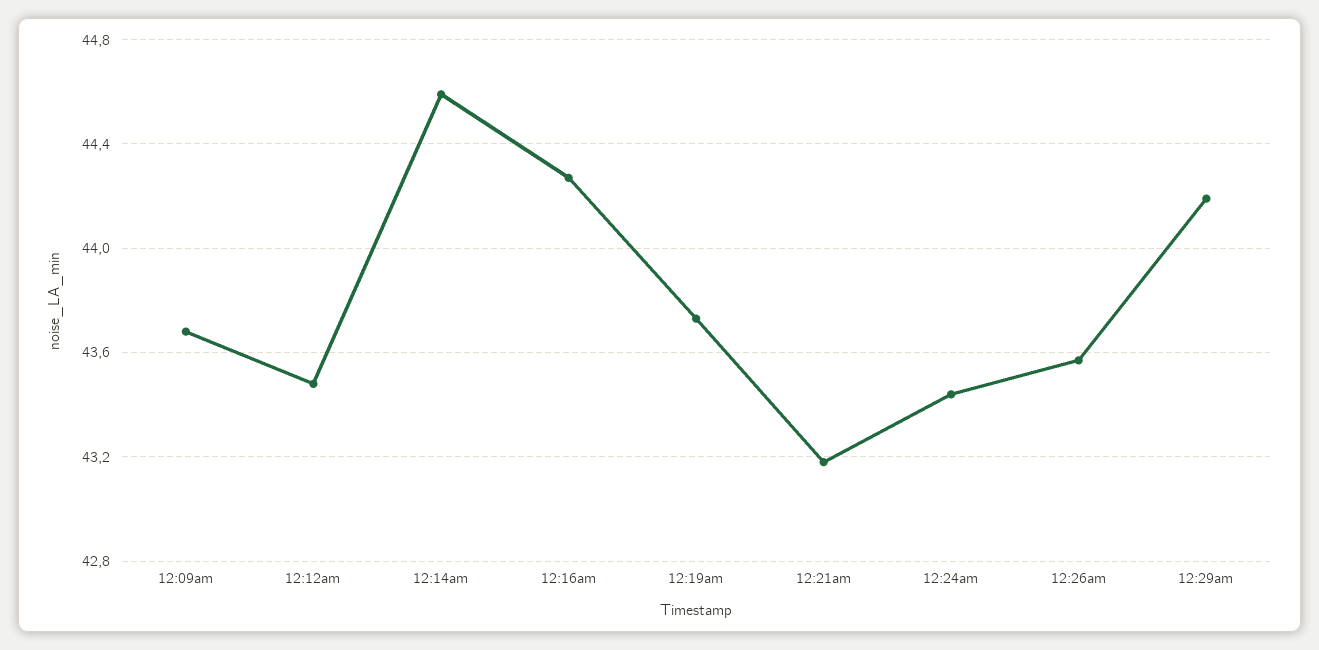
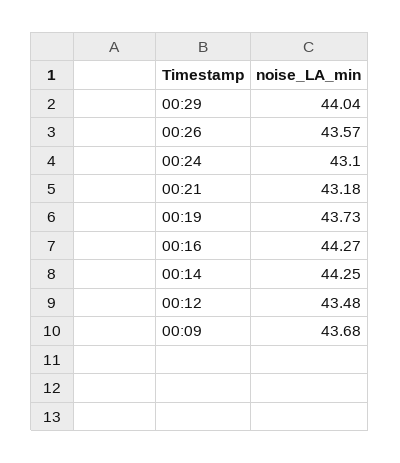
  {
    "12:09am": 43.68,
    "12:12am": 43.48,
-   "12:14am": 44.6,
+   "12:14am": 44.25,
    "12:16am": 44.27,
    "12:19am": 43.73,
    "12:21am": 43.18,
-   "12:24am": 43.45,
+   "12:24am": 43.1,
    "12:26am": 43.57,
-   "12:29am": 44.2
+   "12:29am": 44.04
  }

